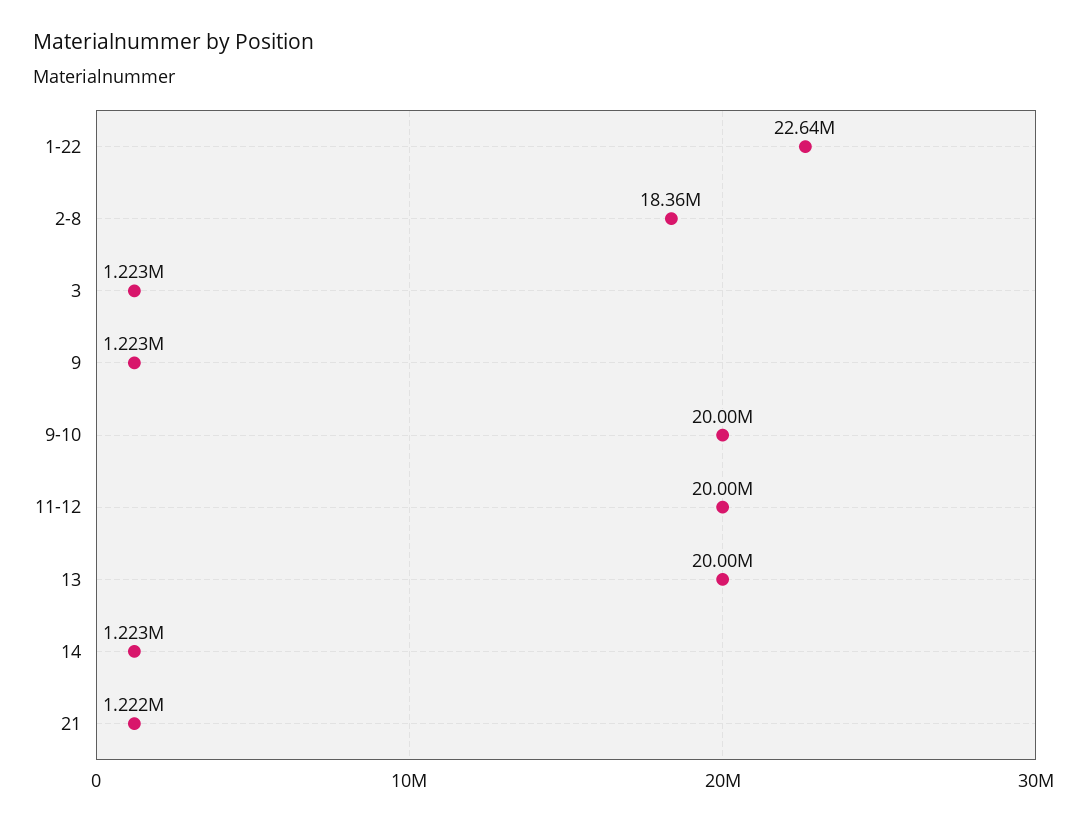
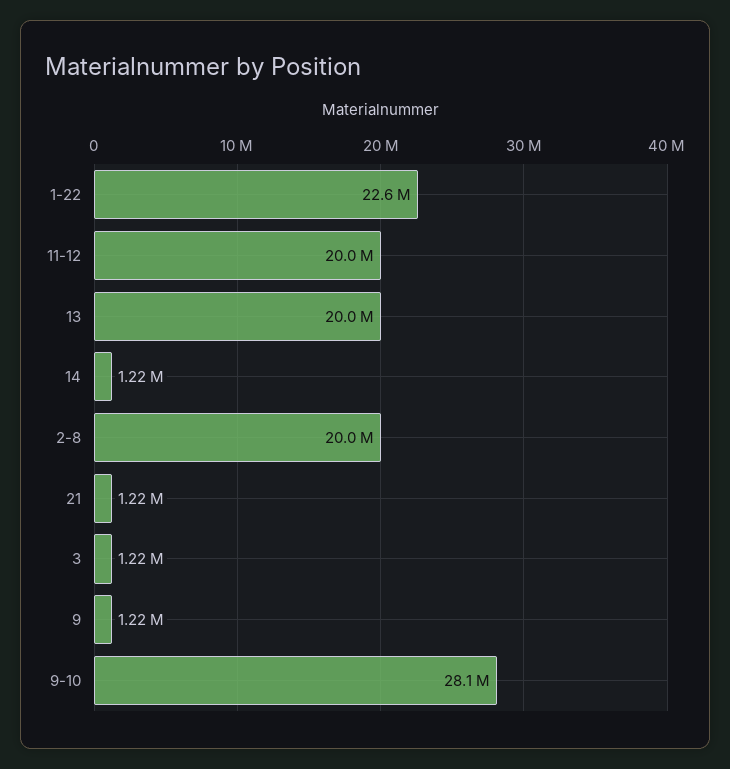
  {
    "1-22": 22640000,
-   "2-8": 18360000,
+   "2-8": 20000000,
    "3": 1223000,
    "9": 1223000,
-   "9-10": 20000000,
+   "9-10": 28100000,
    "11-12": 20000000,
    "13": 20000000,
    "14": 1223000,
    "21": 1222000
  }

